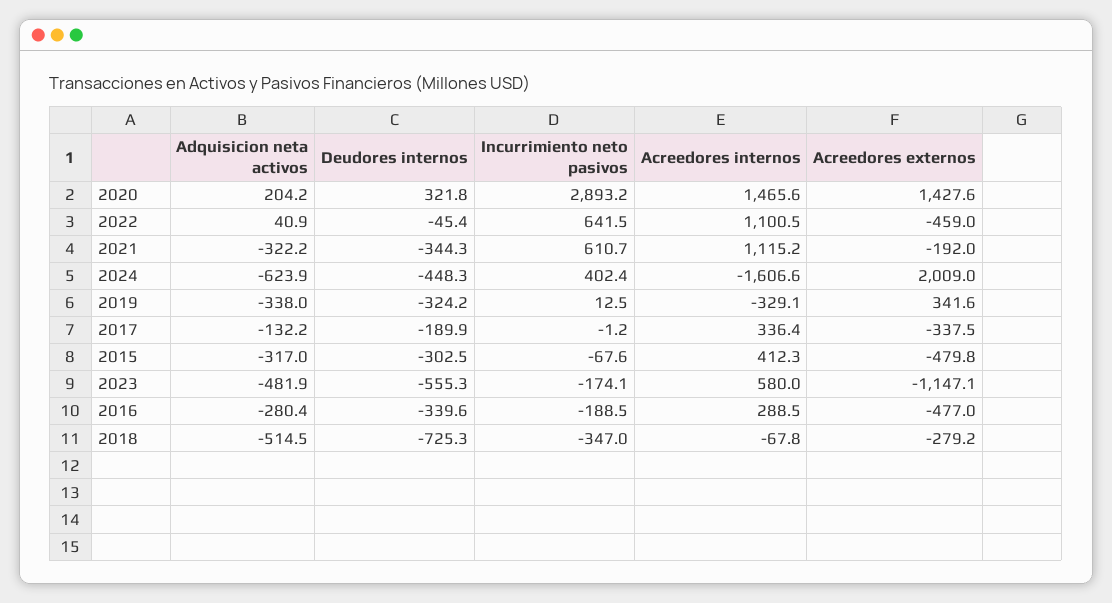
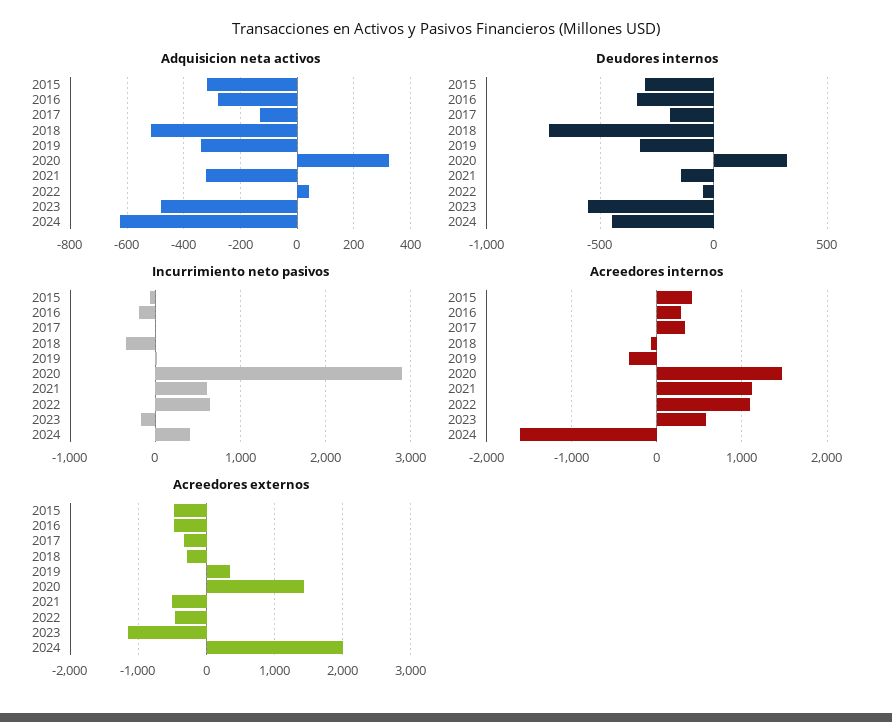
  {
    "Adquisicion neta activos": {
-     "2020": 204.2,
+     "2020": 325,
      "2022": 40.9,
      "2021": -322.2,
      "2024": -623.9,
      "2019": -338,
      "2017": -132.2,
      "2015": -317,
      "2023": -481.9,
      "2016": -280.4,
      "2018": -514.5
    },
    "Deudores internos": {
      "2020": 321.8,
      "2022": -45.4,
-     "2021": -344.3,
+     "2021": -150,
      "2024": -448.3,
      "2019": -324.2,
      "2017": -189.9,
      "2015": -302.5,
      "2023": -555.3,
      "2016": -339.6,
      "2018": -725.3
    },
    "Incurrimiento neto pasivos": {
      "2020": 2893.2,
      "2022": 641.5,
      "2021": 610.7,
      "2024": 402.4,
      "2019": 12.5,
      "2017": -1.2,
      "2015": -67.6,
      "2023": -174.1,
      "2016": -188.5,
      "2018": -347
    },
    "Acreedores internos": {
      "2020": 1465.6,
      "2022": 1100.5,
      "2021": 1115.2,
      "2024": -1606.6,
      "2019": -329.1,
      "2017": 336.4,
      "2015": 412.3,
      "2023": 580,
      "2016": 288.5,
      "2018": -67.8
    },
    "Acreedores externos": {
      "2020": 1427.6,
      "2022": -459,
-     "2021": -192,
+     "2021": -500,
      "2024": 2009,
      "2019": 341.6,
      "2017": -337.5,
      "2015": -479.8,
      "2023": -1147.1,
      "2016": -477,
      "2018": -279.2
    }
  }

